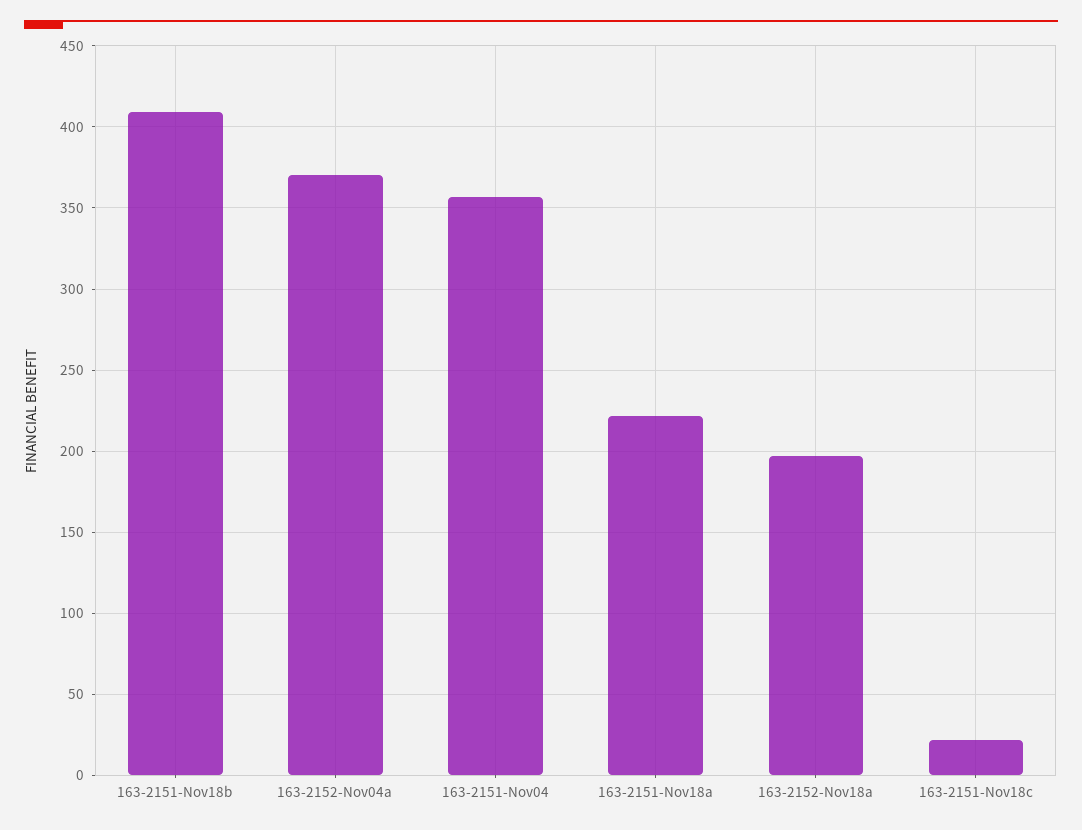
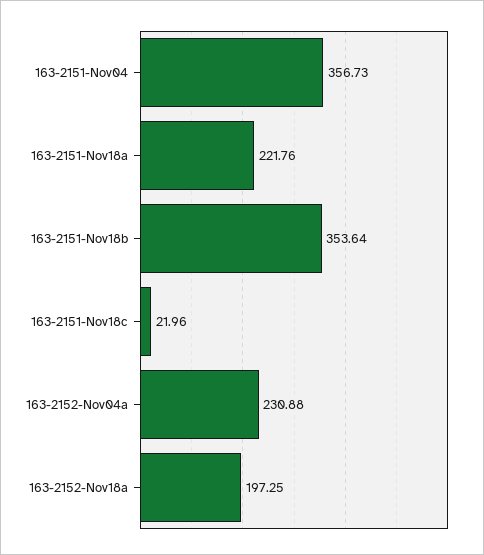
  {
-   "163-2151-Nov18b": 410,
+   "163-2151-Nov18b": 353.64,
-   "163-2152-Nov04a": 370,
+   "163-2152-Nov04a": 230.88,
    "163-2151-Nov04": 356.73,
    "163-2151-Nov18a": 221.76,
    "163-2152-Nov18a": 197.25,
    "163-2151-Nov18c": 21.96
  }

